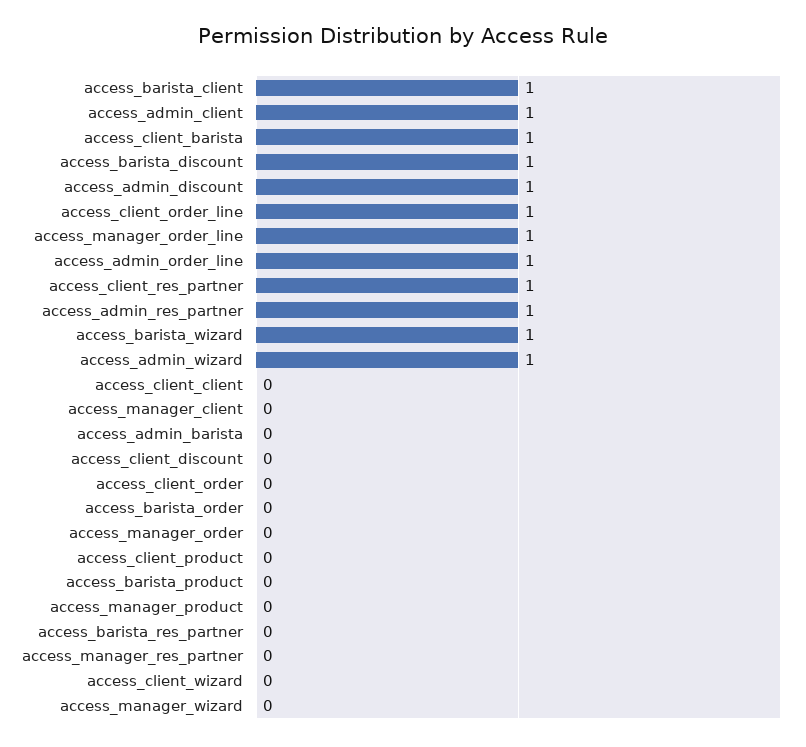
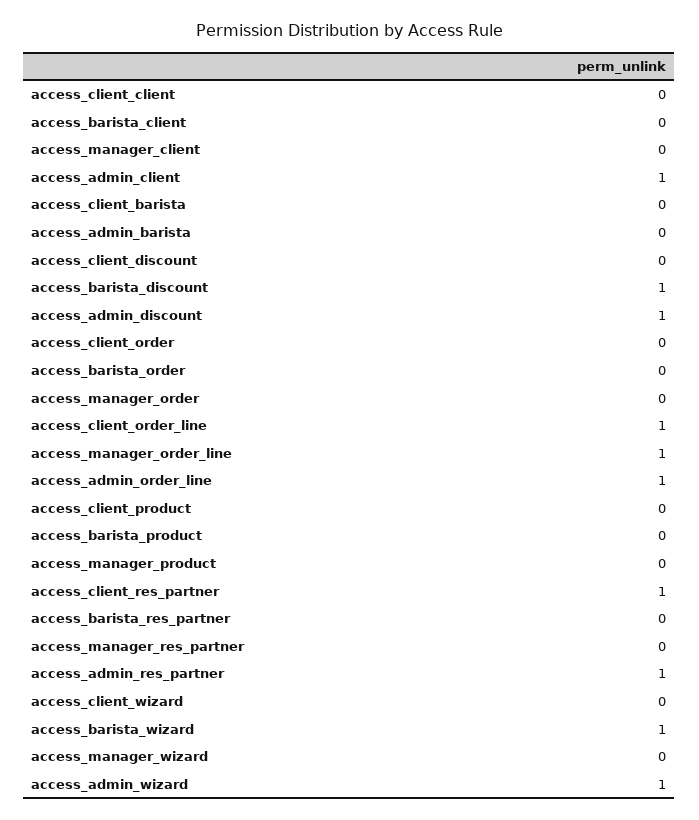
  {
-   "access_barista_client": 1,
+   "access_barista_client": 0,
    "access_admin_client": 1,
-   "access_client_barista": 1,
+   "access_client_barista": 0,
    "access_barista_discount": 1,
    "access_admin_discount": 1,
    "access_client_order_line": 1,
    "access_manager_order_line": 1,
    "access_admin_order_line": 1,
    "access_client_res_partner": 1,
    "access_admin_res_partner": 1,
    "access_barista_wizard": 1,
    "access_admin_wizard": 1,
    "access_client_client": 0,
    "access_manager_client": 0,
    "access_admin_barista": 0,
    "access_client_discount": 0,
    "access_client_order": 0,
    "access_barista_order": 0,
    "access_manager_order": 0,
    "access_client_product": 0,
    "access_barista_product": 0,
    "access_manager_product": 0,
    "access_barista_res_partner": 0,
    "access_manager_res_partner": 0,
    "access_client_wizard": 0,
    "access_manager_wizard": 0
  }

